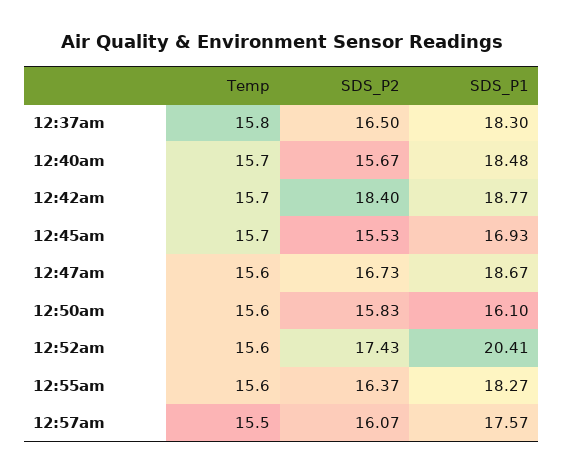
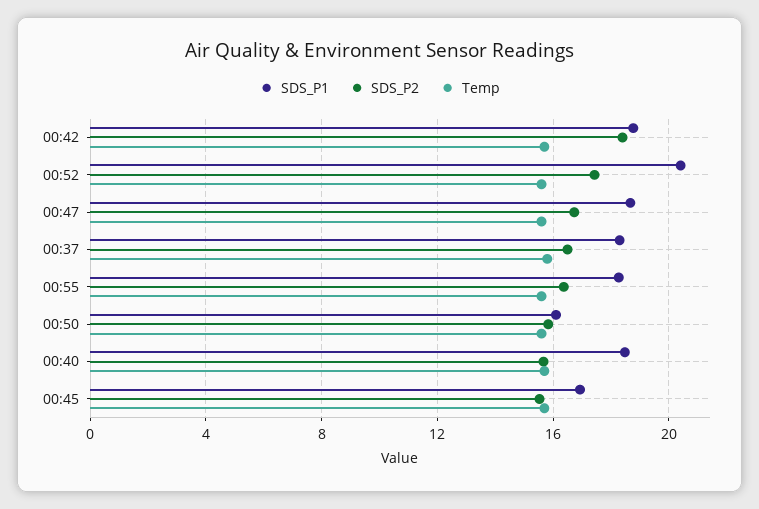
  {
    "Temp": {
      "12:37am": 15.8,
      "12:40am": 15.7,
      "12:42am": 15.7,
      "12:45am": 15.7,
      "12:47am": 15.6,
      "12:50am": 15.6,
      "12:52am": 15.6,
-     "12:55am": 15.6,
+     "12:55am": 15.6
-     "12:57am": 15.5
    },
    "SDS_P2": {
      "12:37am": 16.5,
      "12:40am": 15.67,
      "12:42am": 18.4,
      "12:45am": 15.53,
      "12:47am": 16.73,
      "12:50am": 15.83,
      "12:52am": 17.43,
-     "12:55am": 16.37,
+     "12:55am": 16.37
-     "12:57am": 16.07
    },
    "SDS_P1": {
      "12:37am": 18.3,
      "12:40am": 18.48,
      "12:42am": 18.77,
      "12:45am": 16.93,
      "12:47am": 18.67,
      "12:50am": 16.1,
      "12:52am": 20.41,
-     "12:55am": 18.27,
+     "12:55am": 18.27
-     "12:57am": 17.57
    }
  }

